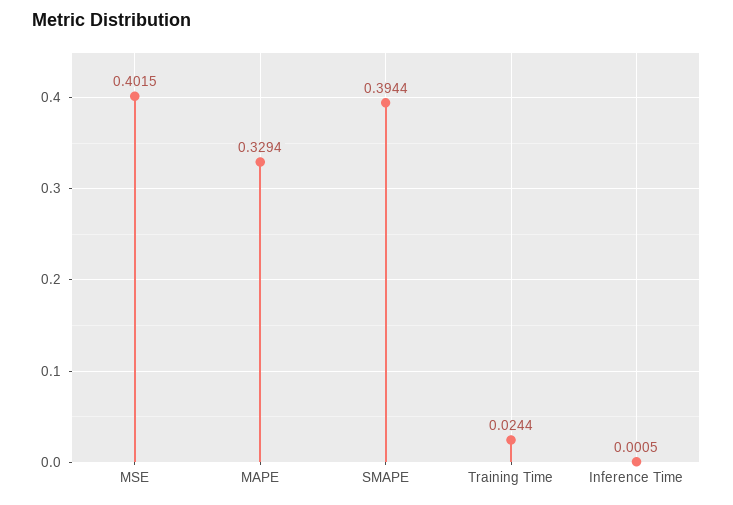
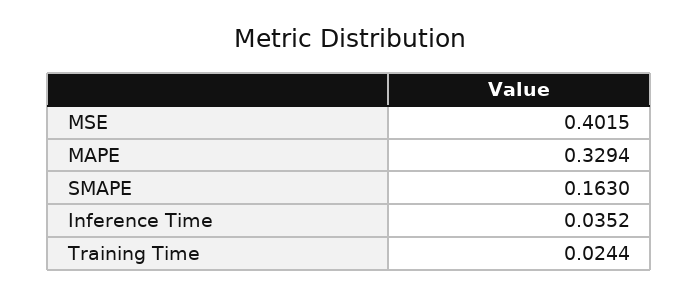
  {
    "MSE": 0.4015,
    "MAPE": 0.3294,
-   "SMAPE": 0.3944,
+   "SMAPE": 0.163,
    "Training Time": 0.0244,
-   "Inference Time": 0.0005
+   "Inference Time": 0.0352
  }

